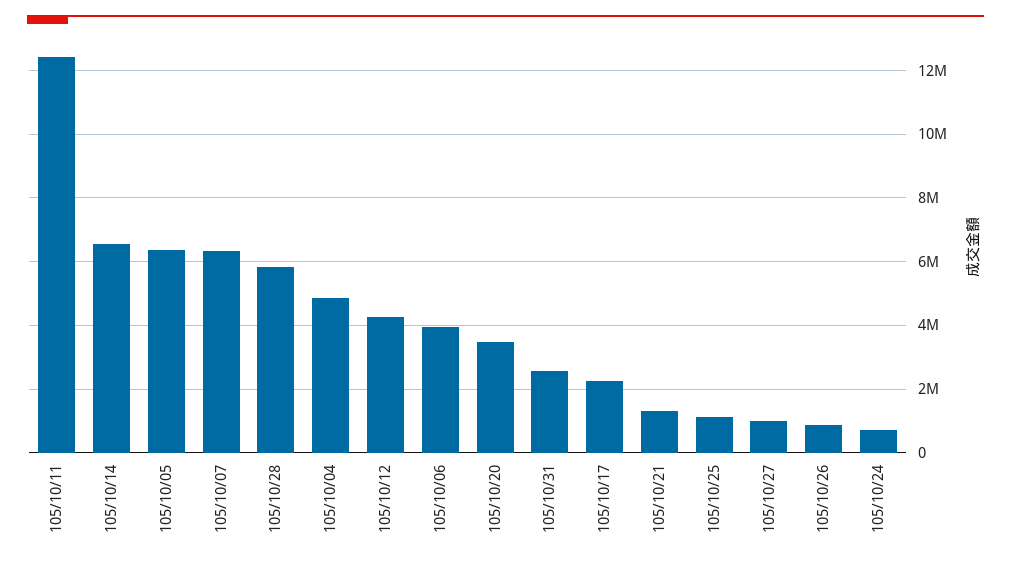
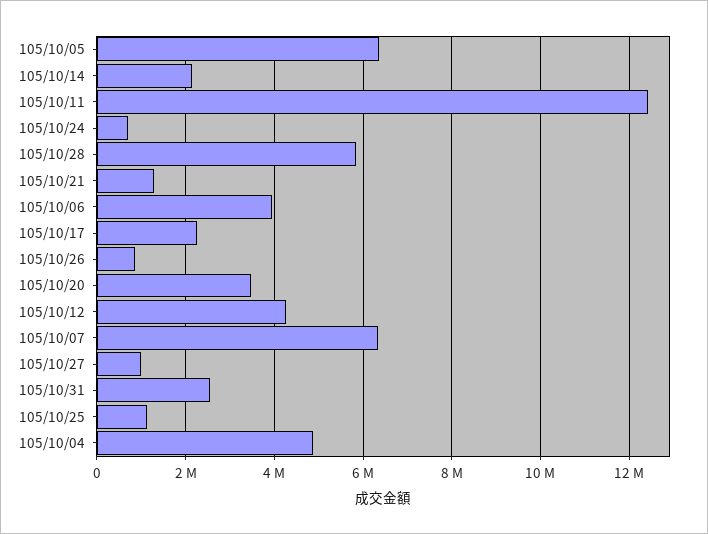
  {
    "105/10/11": 12400000,
-   "105/10/14": 6600000,
+   "105/10/14": 2200000,
    "105/10/05": 6400000,
    "105/10/07": 6400000,
    "105/10/28": 5800000,
    "105/10/04": 4800000,
    "105/10/12": 4200000,
    "105/10/06": 4000000,
    "105/10/20": 3400000,
    "105/10/31": 2600000,
    "105/10/17": 2200000,
    "105/10/21": 1200000,
    "105/10/25": 1200000,
    "105/10/27": 1000000,
    "105/10/26": 800000,
    "105/10/24": 800000
  }

